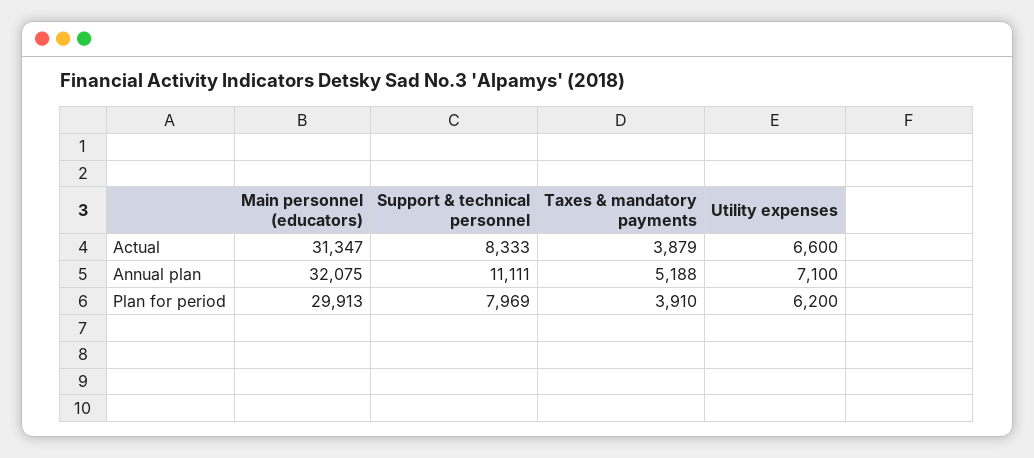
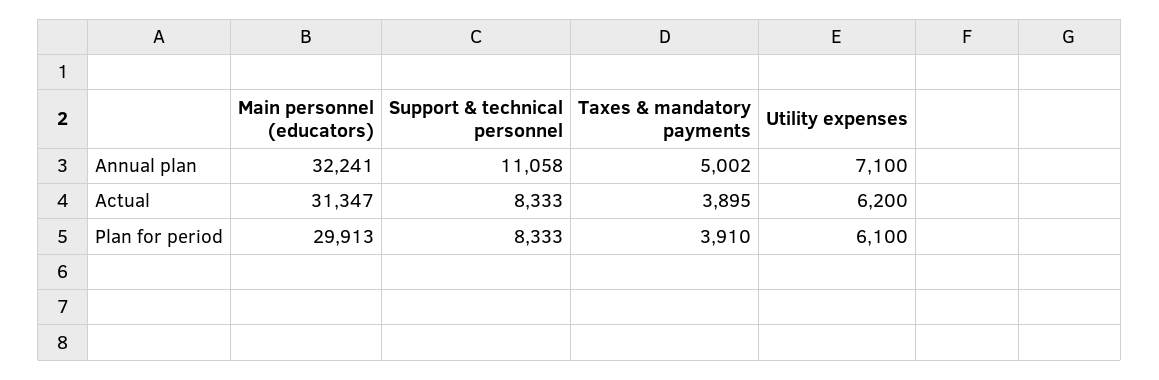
  {
    "Main personnel (educators)": {
      "Actual": 31347,
-     "Annual plan": 32075,
+     "Annual plan": 32241,
      "Plan for period": 29913
    },
    "Support & technical personnel": {
      "Actual": 8333,
-     "Annual plan": 11111,
+     "Annual plan": 11058,
-     "Plan for period": 7969
+     "Plan for period": 8333
    },
    "Taxes & mandatory payments": {
-     "Actual": 3879,
+     "Actual": 3895,
-     "Annual plan": 5188,
+     "Annual plan": 5002,
      "Plan for period": 3910
    },
    "Utility expenses": {
-     "Actual": 6600,
+     "Actual": 6200,
      "Annual plan": 7100,
-     "Plan for period": 6200
+     "Plan for period": 6100
    }
  }

